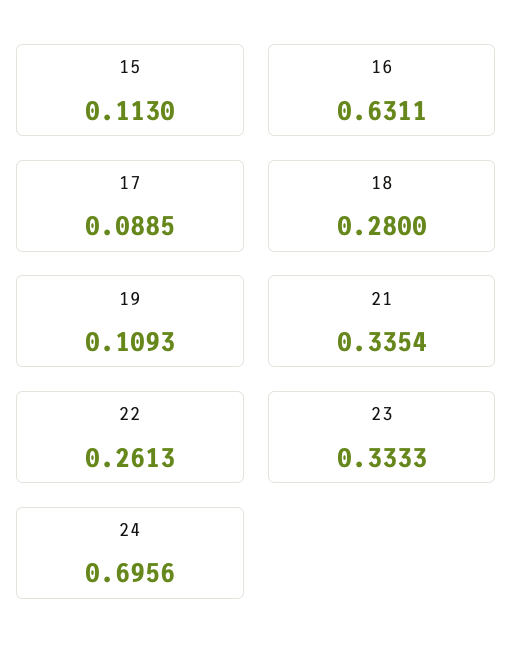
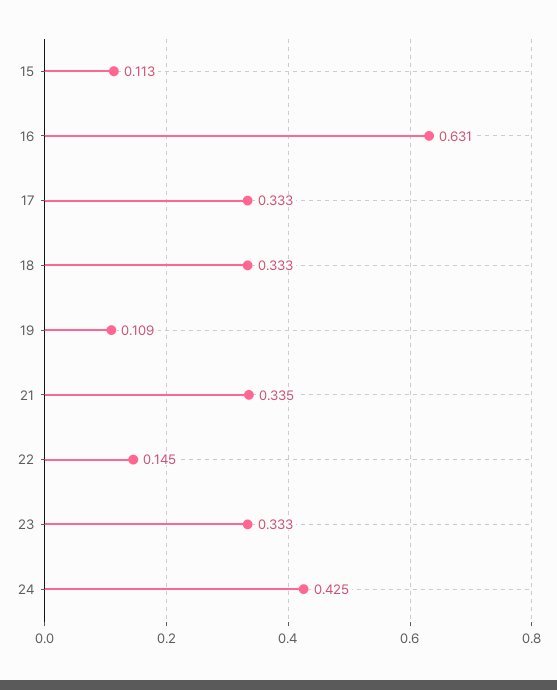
  {
    "15": 0.113,
    "16": 0.6311,
-   "17": 0.0885,
+   "17": 0.333,
-   "18": 0.28,
+   "18": 0.333,
    "19": 0.1093,
    "21": 0.3354,
-   "22": 0.2613,
+   "22": 0.145,
    "23": 0.3333,
-   "24": 0.6956
+   "24": 0.425
  }

